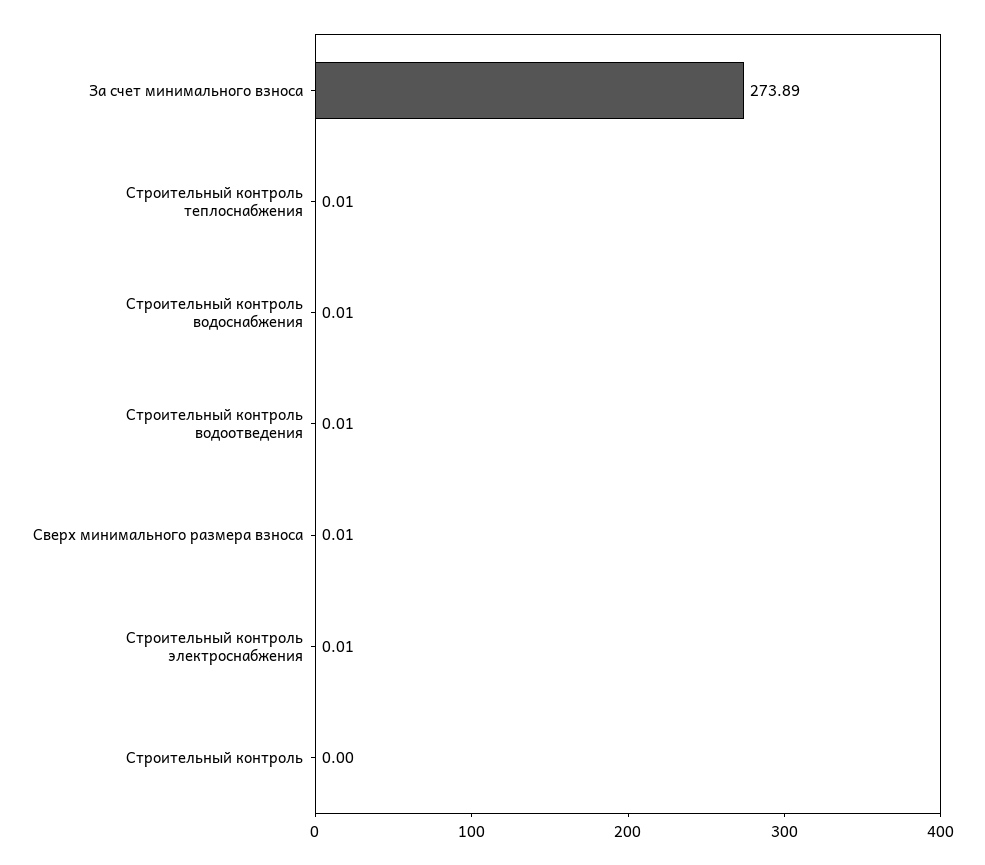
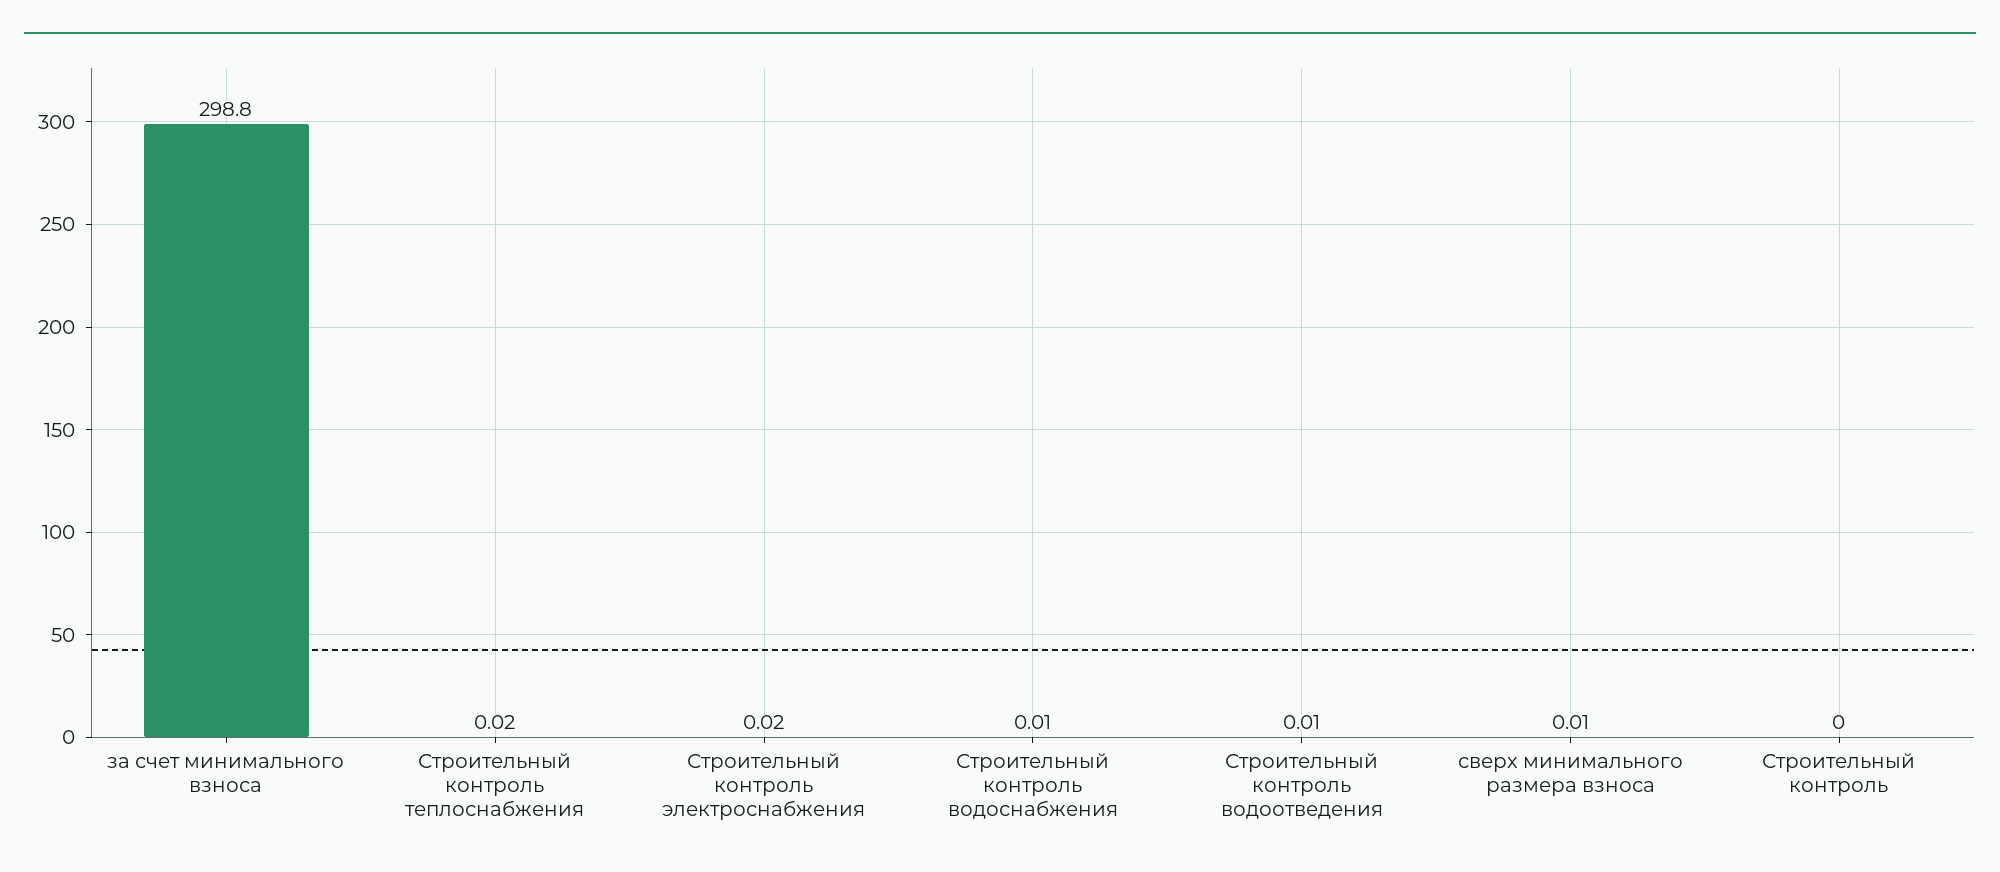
  {
-   "За счет минимального взноса": 273.89,
+   "За счет минимального взноса": 298.8,
-   "Строительный контроль теплоснабжения": 0.01,
+   "Строительный контроль теплоснабжения": 0.02,
    "Строительный контроль водоснабжения": 0.01,
    "Строительный контроль водоотведения": 0.01,
    "Сверх минимального размера взноса": 0.01,
-   "Строительный контроль электроснабжения": 0.01,
+   "Строительный контроль электроснабжения": 0.02,
    "Строительный контроль": 0
  }

